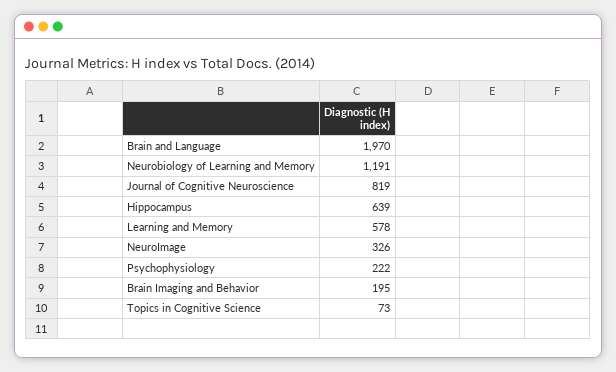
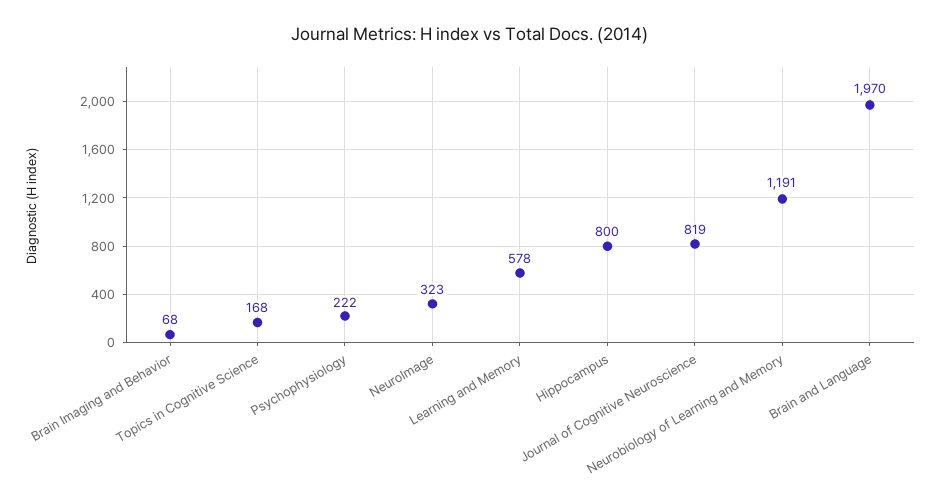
  {
    "Brain and Language": 1970,
    "Neurobiology of Learning and Memory": 1191,
    "Journal of Cognitive Neuroscience": 819,
-   "Hippocampus": 639,
+   "Hippocampus": 800,
    "Learning and Memory": 578,
-   "NeuroImage": 326,
+   "NeuroImage": 323,
    "Psychophysiology": 222,
-   "Brain Imaging and Behavior": 195,
+   "Brain Imaging and Behavior": 68,
-   "Topics in Cognitive Science": 73
+   "Topics in Cognitive Science": 168
  }

